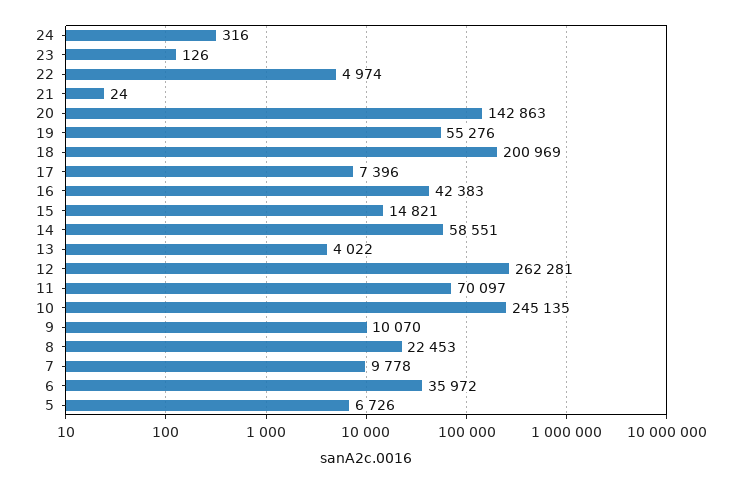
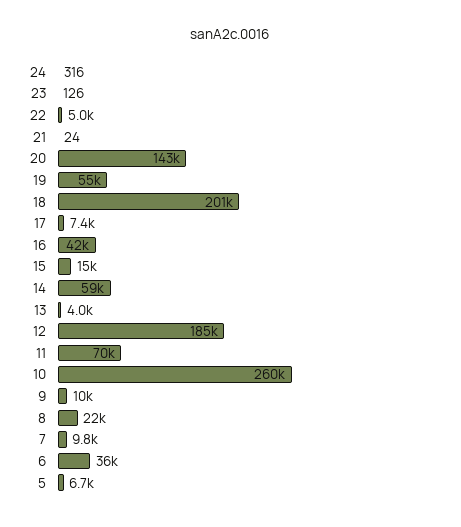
  {
    "24": 316,
    "23": 126,
    "22": 4974,
    "21": 24,
    "20": 142863,
    "19": 55276,
    "18": 200969,
    "17": 7396,
    "16": 42383,
    "15": 14821,
    "14": 58551,
    "13": 4022,
-   "12": 262281,
+   "12": 185000,
    "11": 70097,
-   "10": 245135,
+   "10": 260000,
    "9": 10070,
    "8": 22453,
    "7": 9778,
    "6": 35972,
    "5": 6726
  }

